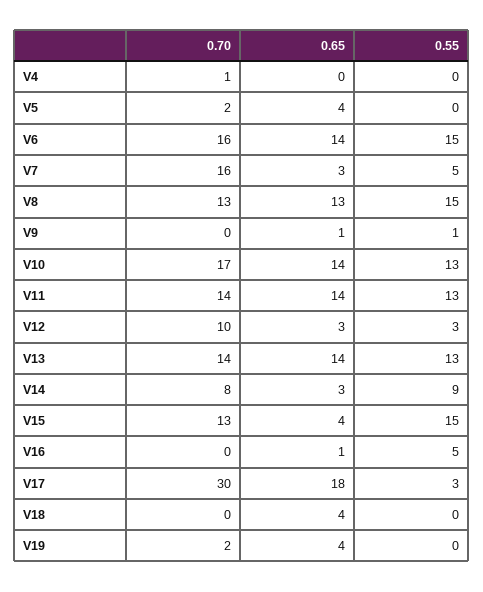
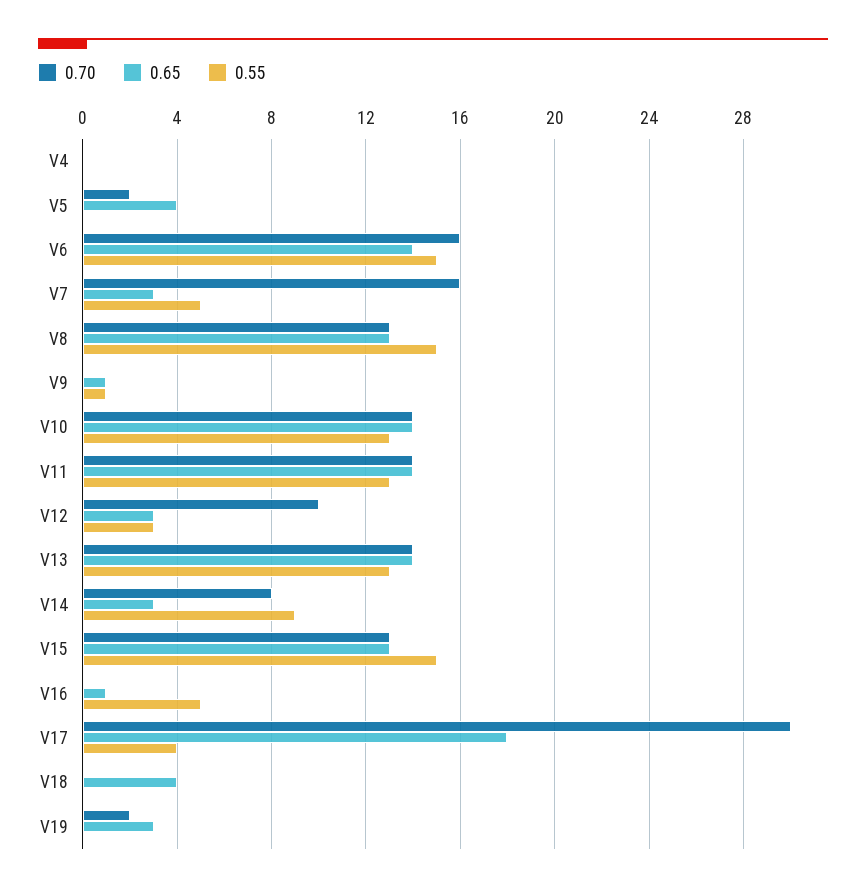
  {
    "0.70": {
-     "V4": 1,
+     "V4": 0,
      "V5": 2,
      "V6": 16,
      "V7": 16,
      "V8": 13,
      "V9": 0,
-     "V10": 17,
+     "V10": 14,
      "V11": 14,
      "V12": 10,
      "V13": 14,
      "V14": 8,
      "V15": 13,
      "V16": 0,
      "V17": 30,
      "V18": 0,
      "V19": 2
    },
    "0.65": {
      "V4": 0,
      "V5": 4,
      "V6": 14,
      "V7": 3,
      "V8": 13,
      "V9": 1,
      "V10": 14,
      "V11": 14,
      "V12": 3,
      "V13": 14,
      "V14": 3,
-     "V15": 4,
+     "V15": 13,
      "V16": 1,
      "V17": 18,
      "V18": 4,
-     "V19": 4
+     "V19": 3
    },
    "0.55": {
      "V4": 0,
      "V5": 0,
      "V6": 15,
      "V7": 5,
      "V8": 15,
      "V9": 1,
      "V10": 13,
      "V11": 13,
      "V12": 3,
      "V13": 13,
      "V14": 9,
      "V15": 15,
      "V16": 5,
-     "V17": 3,
+     "V17": 4,
      "V18": 0,
      "V19": 0
    }
  }

